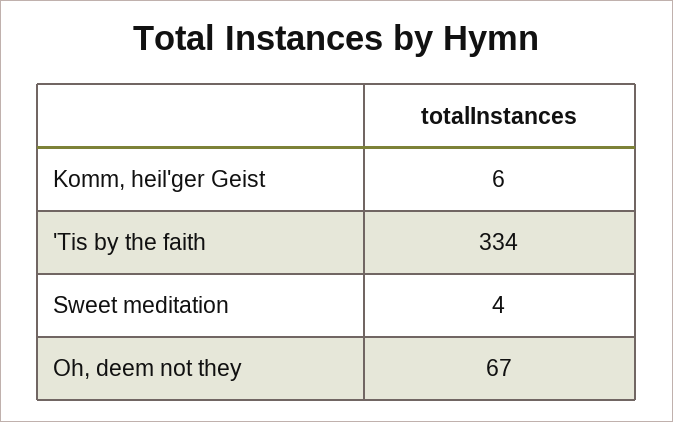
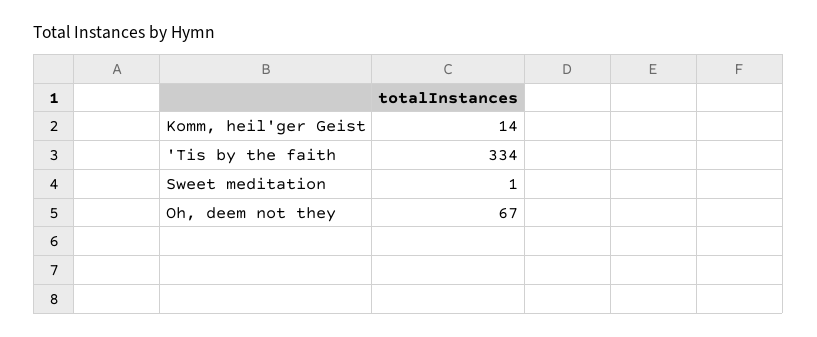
  {
-   "Komm, heil'ger Geist": 6,
+   "Komm, heil'ger Geist": 14,
    "'Tis by the faith": 334,
-   "Sweet meditation": 4,
+   "Sweet meditation": 1,
    "Oh, deem not they": 67
  }

